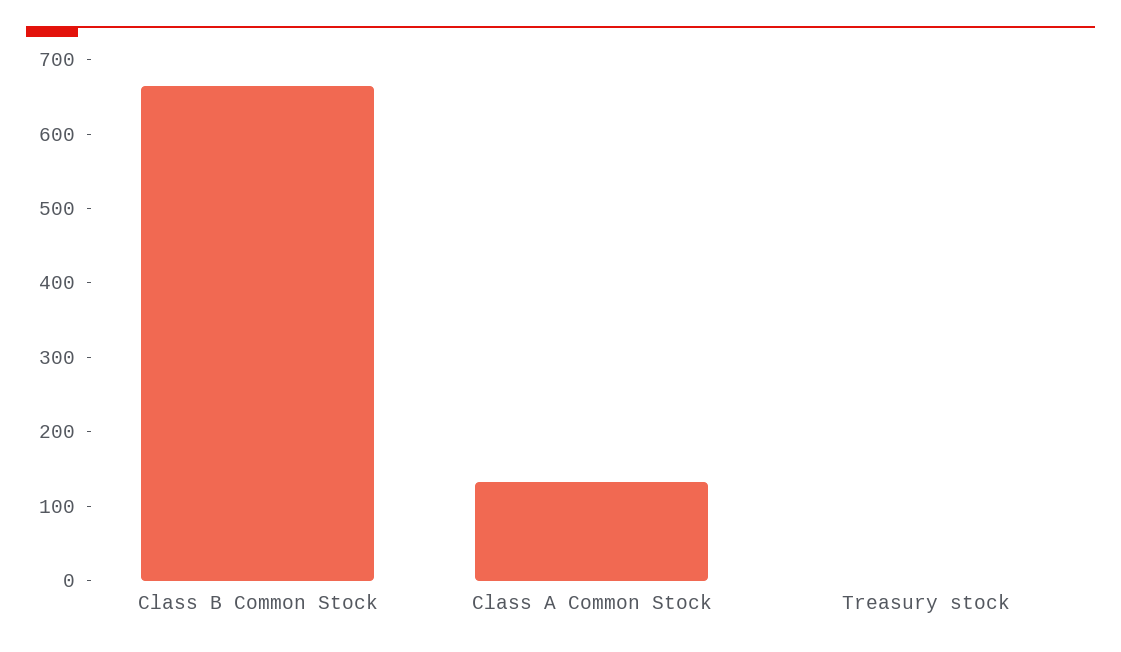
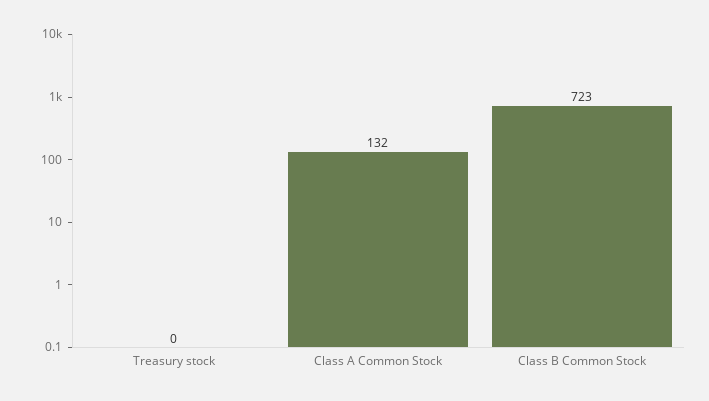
  {
-   "Class B Common Stock": 660,
+   "Class B Common Stock": 723,
    "Class A Common Stock": 132,
    "Treasury stock": 0
  }

